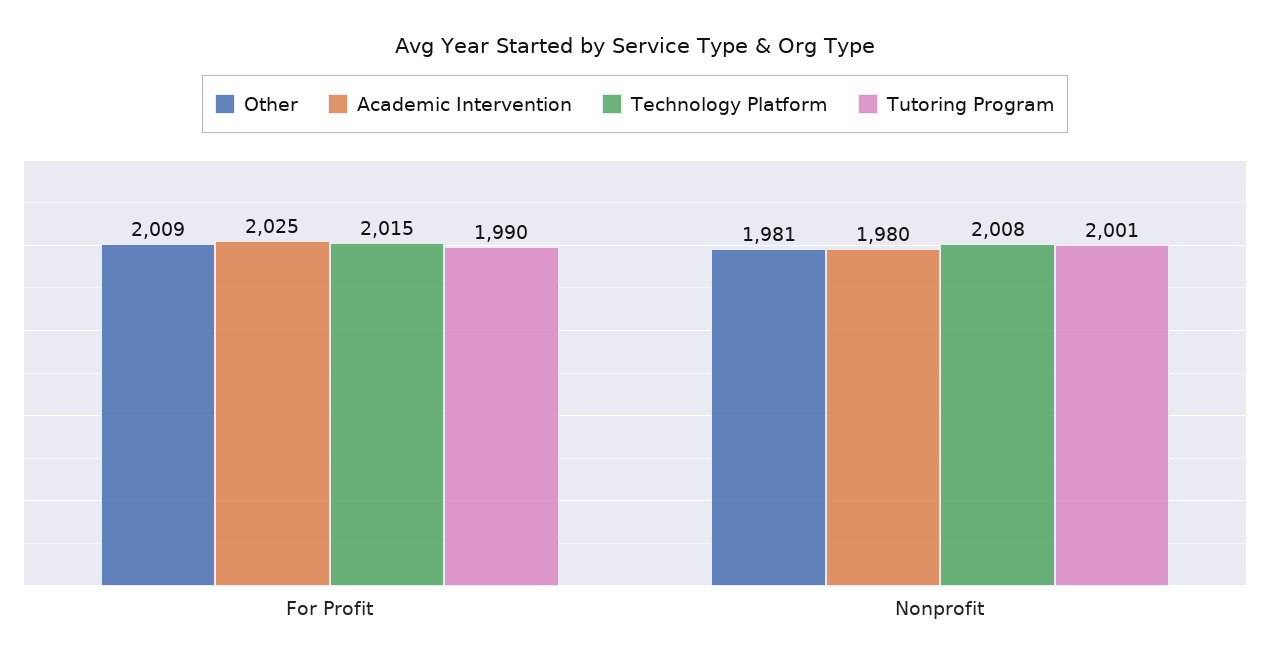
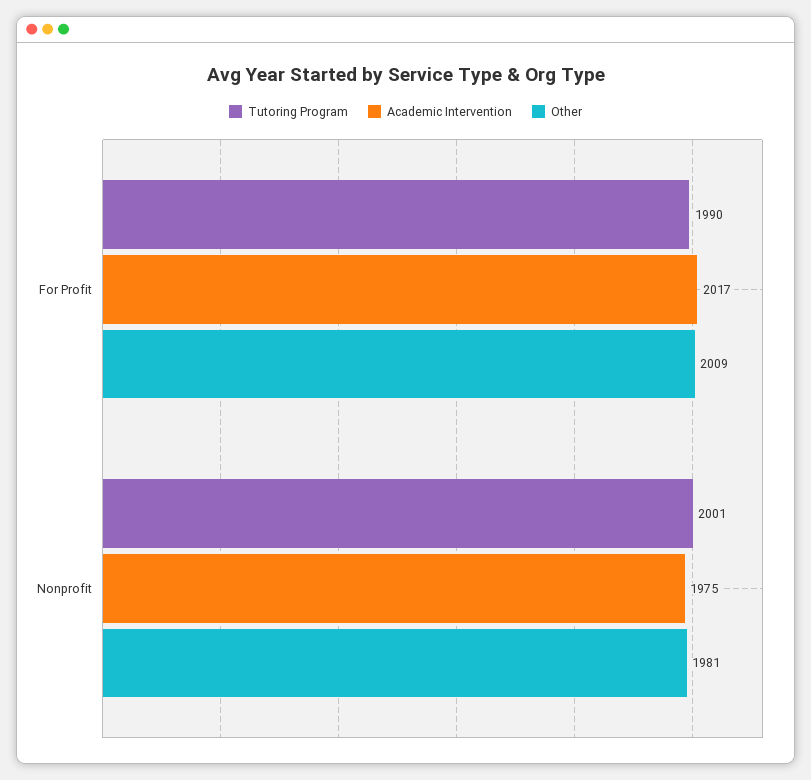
  {
    "Other": {
      "For Profit": 2009,
      "Nonprofit": 1981
    },
    "Academic Intervention": {
-     "For Profit": 2025,
+     "For Profit": 2017,
-     "Nonprofit": 1980
+     "Nonprofit": 1975
    },
-   "Technology Platform": {
-     "For Profit": 2015,
-     "Nonprofit": 2008
-   },
    "Tutoring Program": {
      "For Profit": 1990,
      "Nonprofit": 2001
    }
  }

